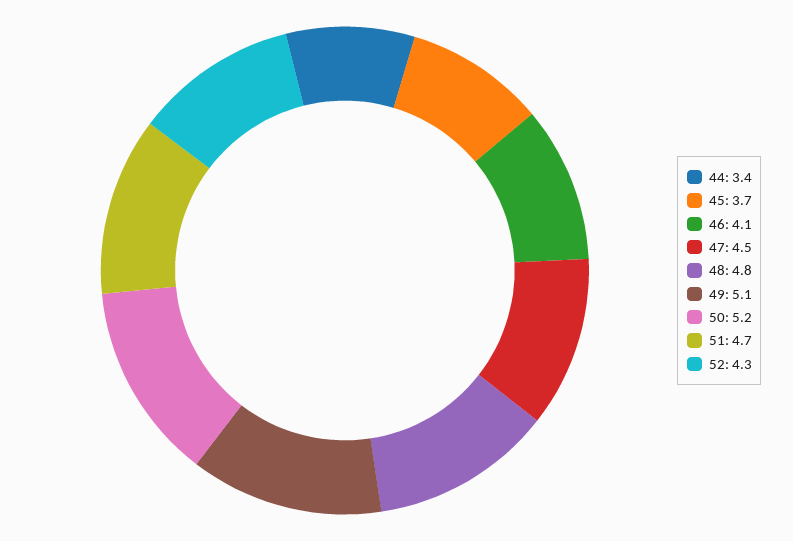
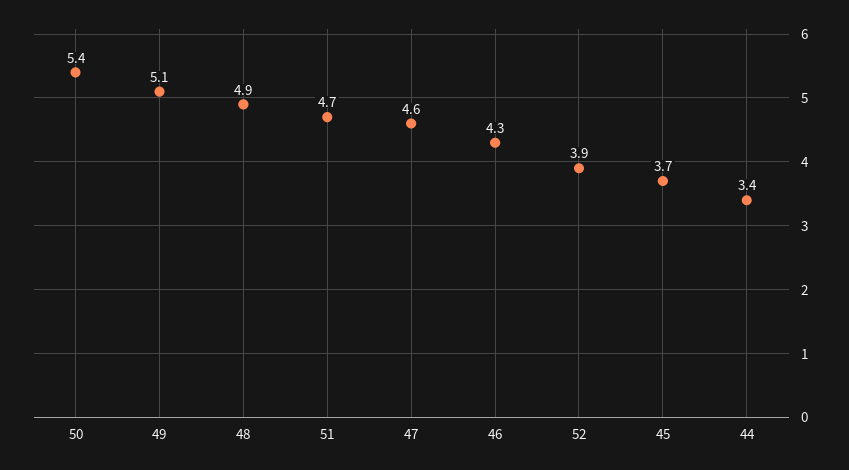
  {
    "44": 3.4,
    "45": 3.7,
-   "46": 4.1,
+   "46": 4.3,
-   "47": 4.5,
+   "47": 4.6,
-   "48": 4.8,
+   "48": 4.9,
    "49": 5.1,
-   "50": 5.2,
+   "50": 5.4,
    "51": 4.7,
-   "52": 4.3
+   "52": 3.9
  }

